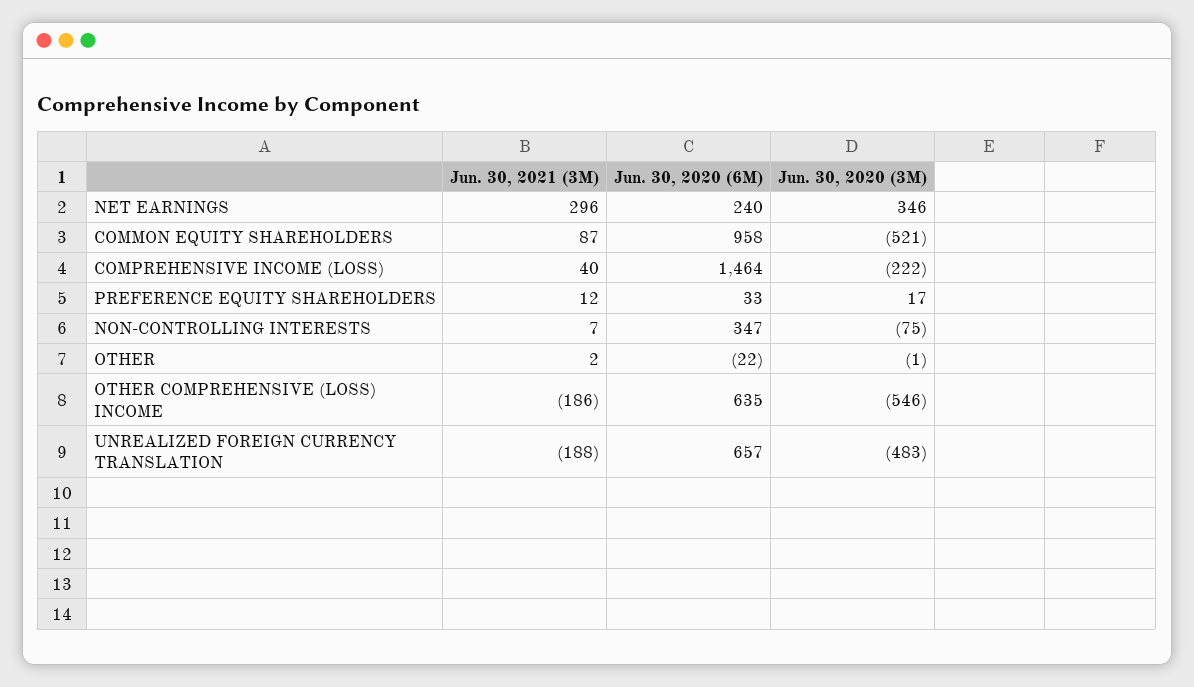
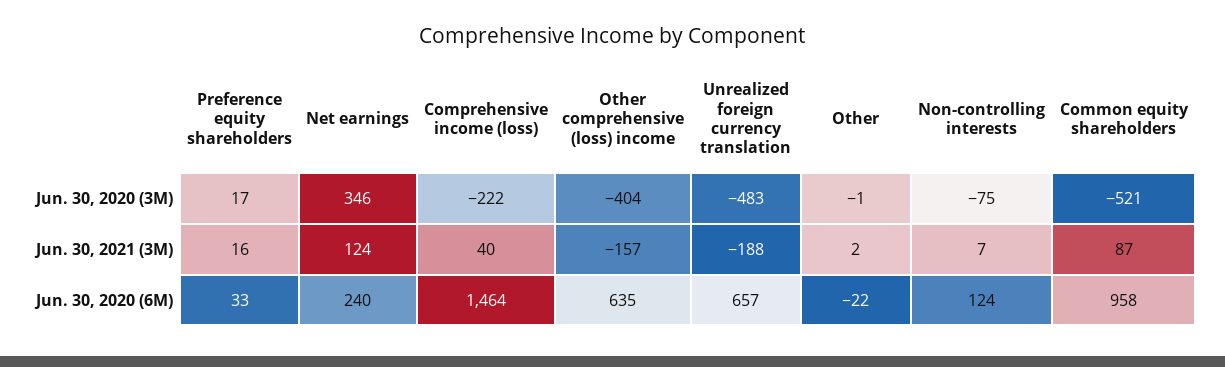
  {
    "Jun. 30, 2021 (3M)": {
-     "NET EARNINGS": 296,
+     "NET EARNINGS": 124,
      "COMMON EQUITY SHAREHOLDERS": 87,
      "COMPREHENSIVE INCOME (LOSS)": 40,
-     "PREFERENCE EQUITY SHAREHOLDERS": 12,
+     "PREFERENCE EQUITY SHAREHOLDERS": 16,
      "NON-CONTROLLING INTERESTS": 7,
      "OTHER": 2,
-     "OTHER COMPREHENSIVE (LOSS) INCOME": -186,
+     "OTHER COMPREHENSIVE (LOSS) INCOME": -157,
      "UNREALIZED FOREIGN CURRENCY TRANSLATION": -188
    },
    "Jun. 30, 2020 (6M)": {
      "NET EARNINGS": 240,
      "COMMON EQUITY SHAREHOLDERS": 958,
      "COMPREHENSIVE INCOME (LOSS)": 1464,
      "PREFERENCE EQUITY SHAREHOLDERS": 33,
-     "NON-CONTROLLING INTERESTS": 347,
+     "NON-CONTROLLING INTERESTS": 124,
      "OTHER": -22,
      "OTHER COMPREHENSIVE (LOSS) INCOME": 635,
      "UNREALIZED FOREIGN CURRENCY TRANSLATION": 657
    },
    "Jun. 30, 2020 (3M)": {
      "NET EARNINGS": 346,
      "COMMON EQUITY SHAREHOLDERS": -521,
      "COMPREHENSIVE INCOME (LOSS)": -222,
      "PREFERENCE EQUITY SHAREHOLDERS": 17,
      "NON-CONTROLLING INTERESTS": -75,
      "OTHER": -1,
-     "OTHER COMPREHENSIVE (LOSS) INCOME": -546,
+     "OTHER COMPREHENSIVE (LOSS) INCOME": -404,
      "UNREALIZED FOREIGN CURRENCY TRANSLATION": -483
    }
  }

